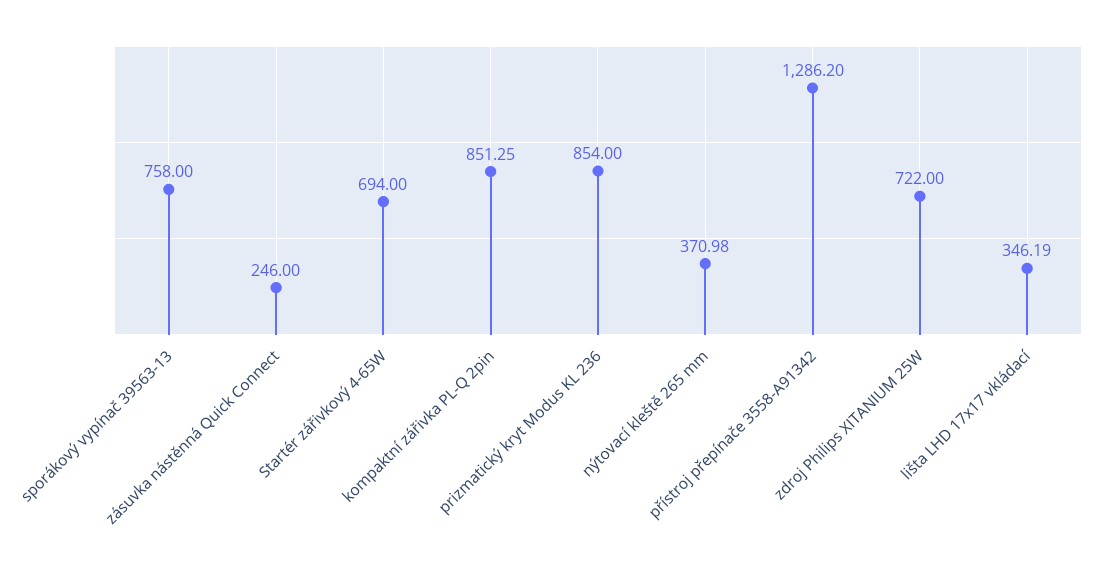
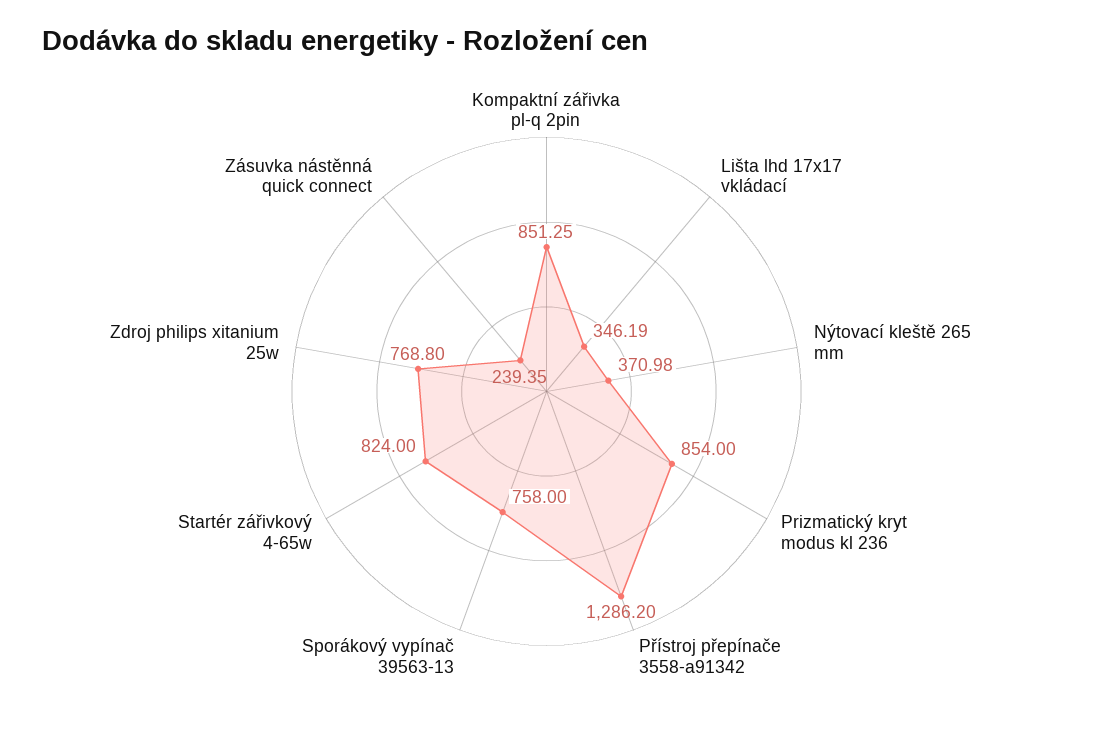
  {
    "sporákový vypínač 39563-13": 758,
-   "zásuvka nástěnná Quick Connect": 246,
+   "zásuvka nástěnná Quick Connect": 239.35,
-   "Startér zářivkový 4-65W": 694,
+   "Startér zářivkový 4-65W": 824,
    "kompaktní zářivka PL-Q 2pin": 851.25,
    "prizmatický kryt Modus KL 236": 854,
    "nýtovací kleště 265 mm": 370.98,
    "přístroj přepínače 3558-A91342": 1286.2,
-   "zdroj Philips XITANIUM 25W": 722,
+   "zdroj Philips XITANIUM 25W": 768.8,
    "lišta LHD 17x17 vkládací": 346.19
  }

